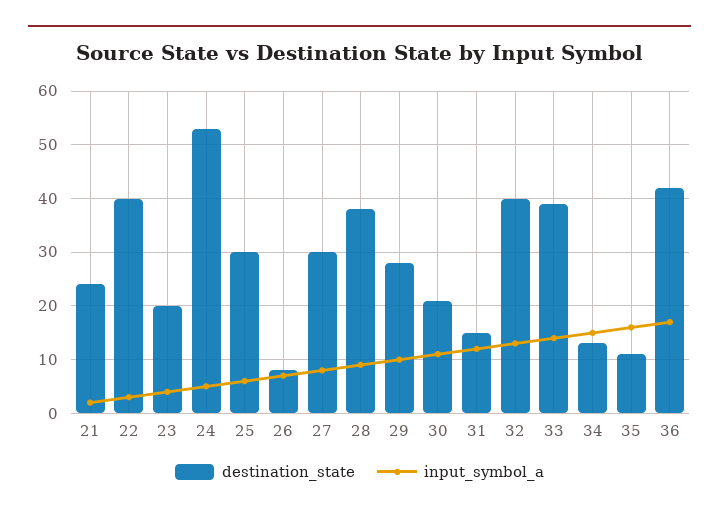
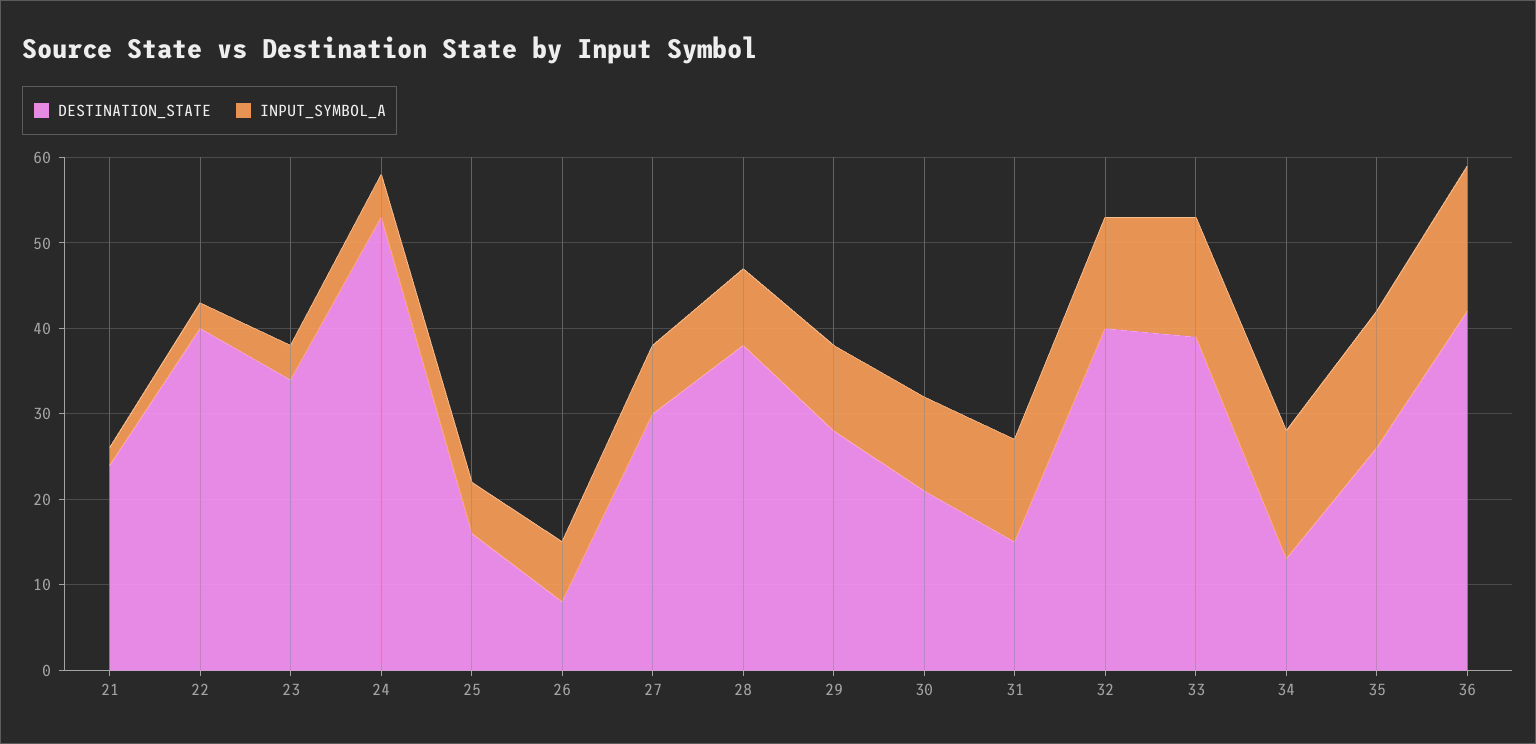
  {
    "destination_state": {
      "21": 24,
      "22": 40,
-     "23": 20,
+     "23": 34,
      "24": 53,
-     "25": 30,
+     "25": 16,
      "26": 8,
      "27": 30,
      "28": 38,
      "29": 28,
      "30": 21,
      "31": 15,
      "32": 40,
      "33": 39,
      "34": 13,
-     "35": 10,
+     "35": 26,
      "36": 42
    },
    "input_symbol_a": {
      "21": 2,
      "22": 3,
      "23": 4,
      "24": 5,
      "25": 6,
      "26": 7,
      "27": 8,
      "28": 9,
      "29": 10,
      "30": 11,
      "31": 12,
      "32": 13,
      "33": 14,
      "34": 15,
      "35": 16,
      "36": 17
    }
  }

